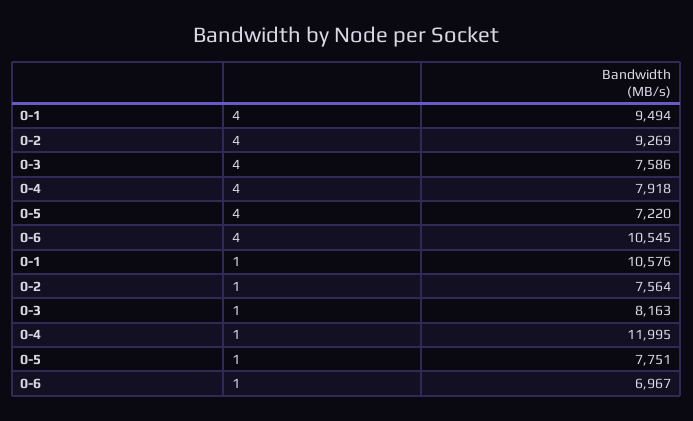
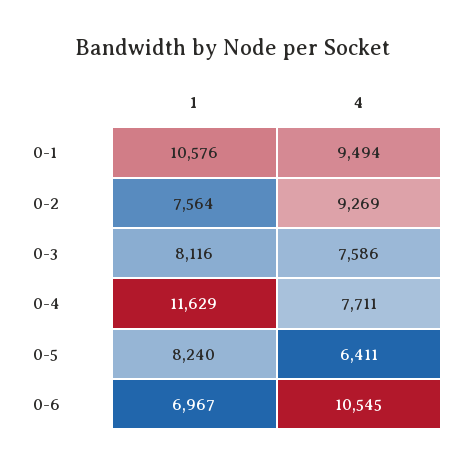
  {
    "0-1": {
      "4": 9494,
      "1": 10576
    },
    "0-2": {
      "4": 9269,
      "1": 7564
    },
    "0-3": {
      "4": 7586,
-     "1": 8163
+     "1": 8116
    },
    "0-4": {
-     "4": 7918,
+     "4": 7711,
-     "1": 11995
+     "1": 11629
    },
    "0-5": {
-     "4": 7220,
+     "4": 6411,
-     "1": 7751
+     "1": 8240
    },
    "0-6": {
      "4": 10545,
      "1": 6967
    }
  }

